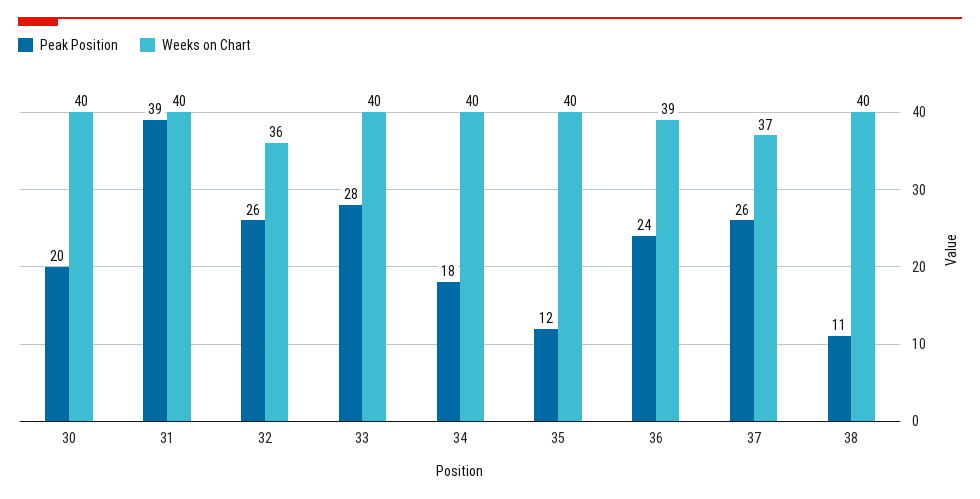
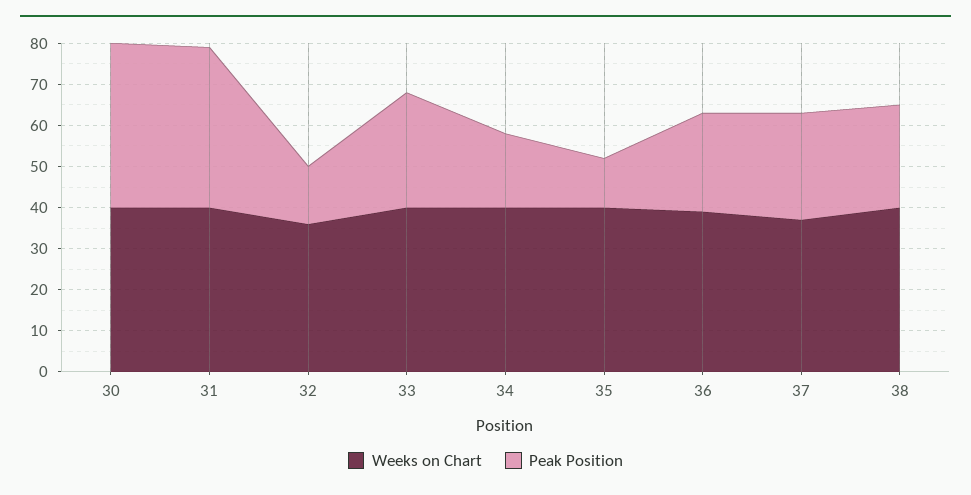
  {
    "Peak Position": {
-     "30": 20,
+     "30": 40,
      "31": 39,
-     "32": 26,
+     "32": 15,
      "33": 28,
      "34": 18,
      "35": 12,
      "36": 24,
      "37": 26,
-     "38": 11
+     "38": 25
    },
    "Weeks on Chart": {
      "30": 40,
      "31": 40,
      "32": 36,
      "33": 40,
      "34": 40,
      "35": 40,
      "36": 39,
      "37": 37,
      "38": 40
    }
  }

